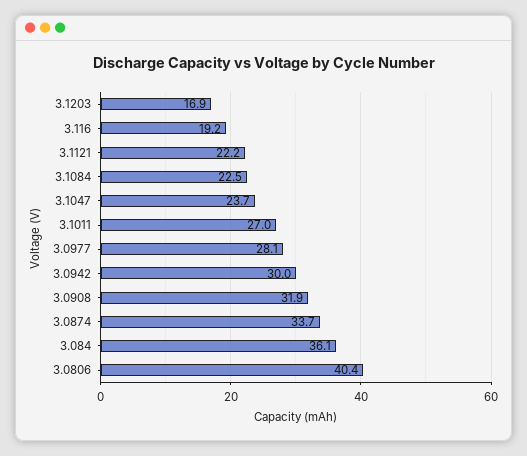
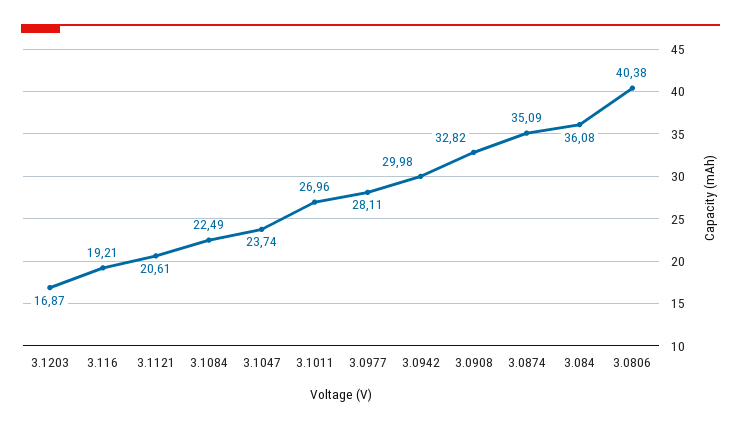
  {
    "3.1203": 16.87,
    "3.116": 19.21,
-   "3.1121": 22.2,
+   "3.1121": 20.61,
    "3.1084": 22.49,
    "3.1047": 23.74,
    "3.1011": 26.96,
    "3.0977": 28.11,
    "3.0942": 29.98,
-   "3.0908": 31.9,
+   "3.0908": 32.82,
-   "3.0874": 33.7,
+   "3.0874": 35.09,
    "3.084": 36.08,
    "3.0806": 40.38
  }

